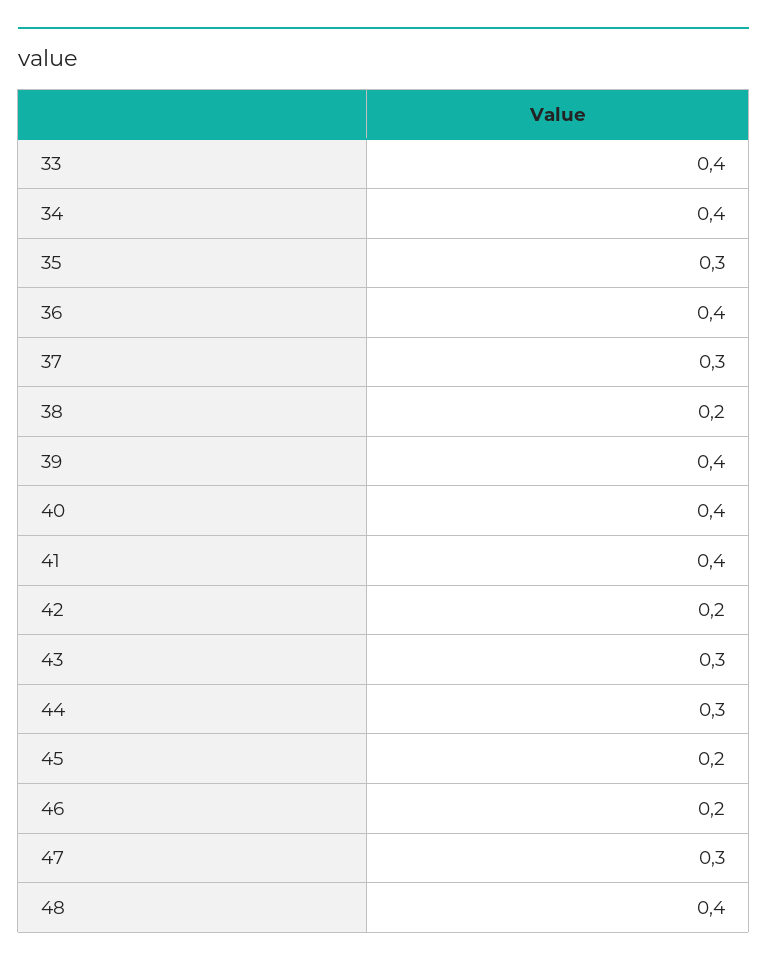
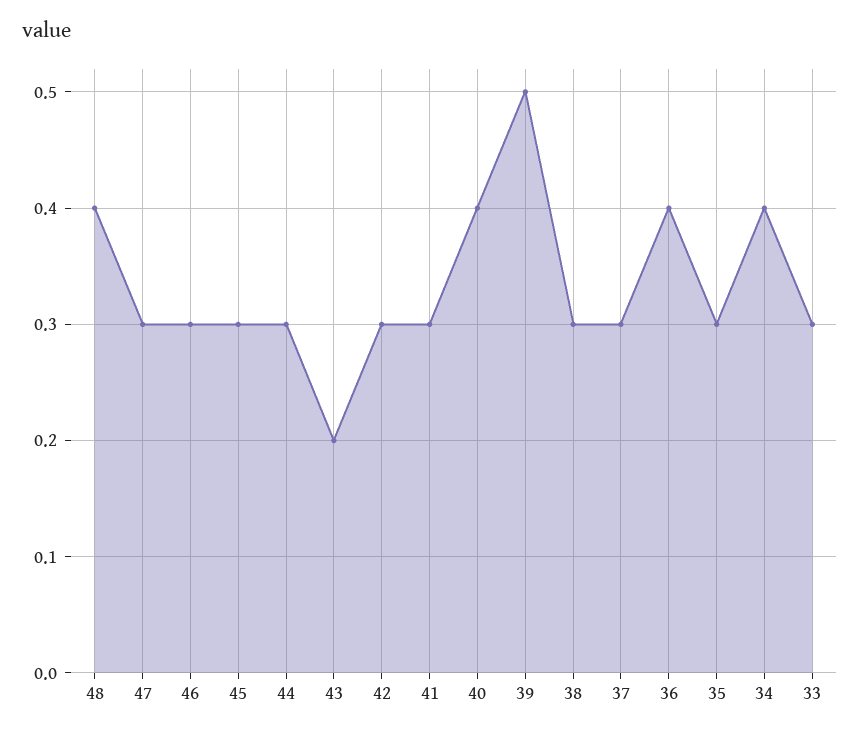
  {
-   "33": 0.4,
+   "33": 0.3,
    "34": 0.4,
    "35": 0.3,
    "36": 0.4,
    "37": 0.3,
-   "38": 0.2,
+   "38": 0.3,
-   "39": 0.4,
+   "39": 0.5,
    "40": 0.4,
-   "41": 0.4,
+   "41": 0.3,
-   "42": 0.2,
+   "42": 0.3,
-   "43": 0.3,
+   "43": 0.2,
    "44": 0.3,
-   "45": 0.2,
+   "45": 0.3,
-   "46": 0.2,
+   "46": 0.3,
    "47": 0.3,
    "48": 0.4
  }

